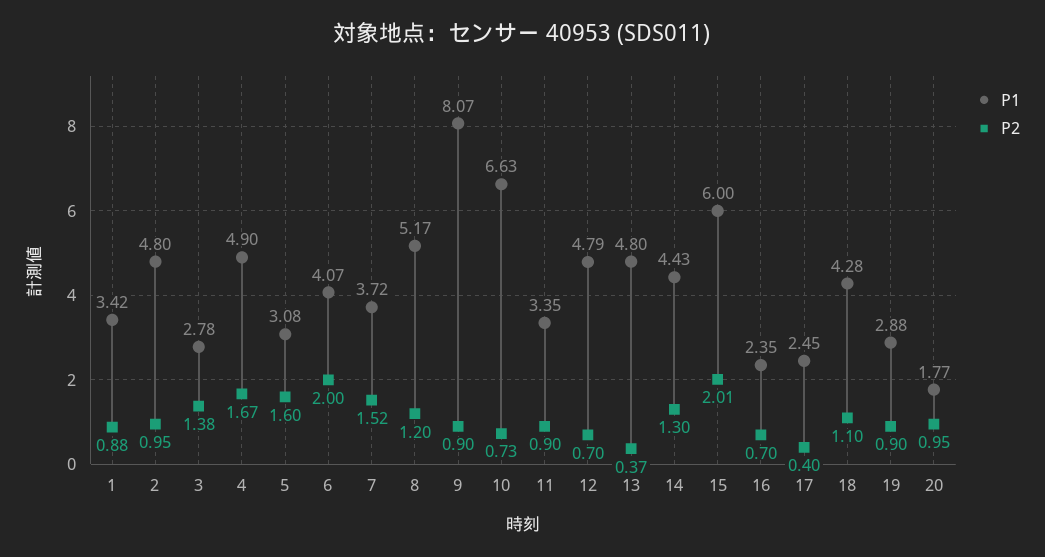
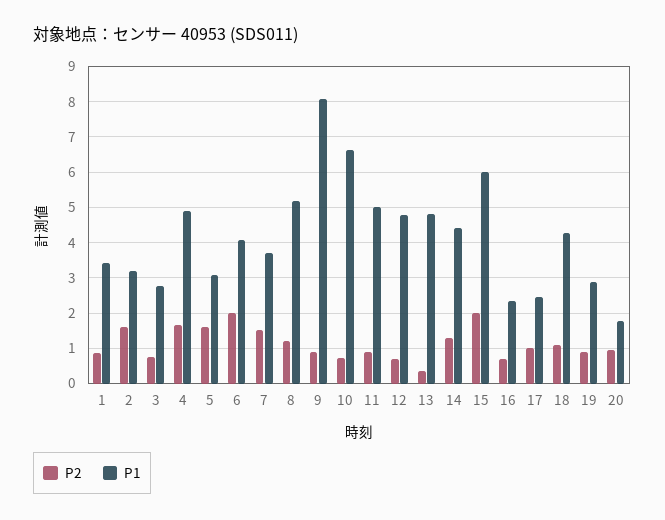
  {
    "P1": {
      "1": 3.42,
-     "2": 4.8,
+     "2": 3.2,
      "3": 2.78,
      "4": 4.9,
      "5": 3.08,
      "6": 4.07,
      "7": 3.72,
      "8": 5.17,
      "9": 8.07,
      "10": 6.63,
-     "11": 3.35,
+     "11": 5,
      "12": 4.79,
      "13": 4.8,
      "14": 4.43,
      "15": 6,
      "16": 2.35,
      "17": 2.45,
      "18": 4.28,
      "19": 2.88,
      "20": 1.77
    },
    "P2": {
      "1": 0.88,
-     "2": 0.95,
+     "2": 1.6,
-     "3": 1.38,
+     "3": 0.8,
      "4": 1.67,
      "5": 1.6,
      "6": 2,
      "7": 1.52,
      "8": 1.2,
      "9": 0.9,
      "10": 0.73,
      "11": 0.9,
      "12": 0.7,
      "13": 0.37,
      "14": 1.3,
      "15": 2.01,
      "16": 0.7,
-     "17": 0.4,
+     "17": 1,
      "18": 1.1,
      "19": 0.9,
      "20": 0.95
    }
  }

